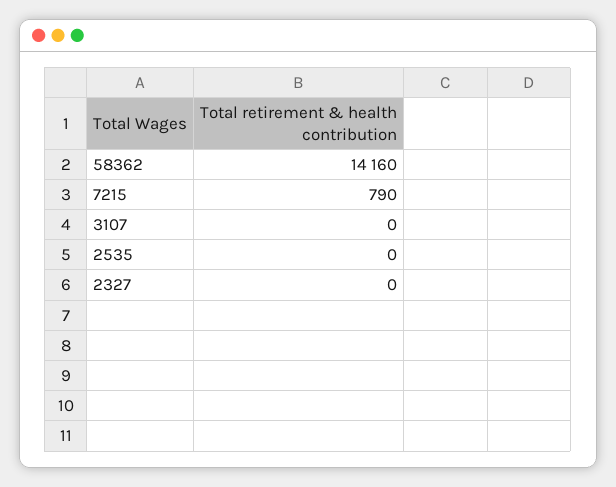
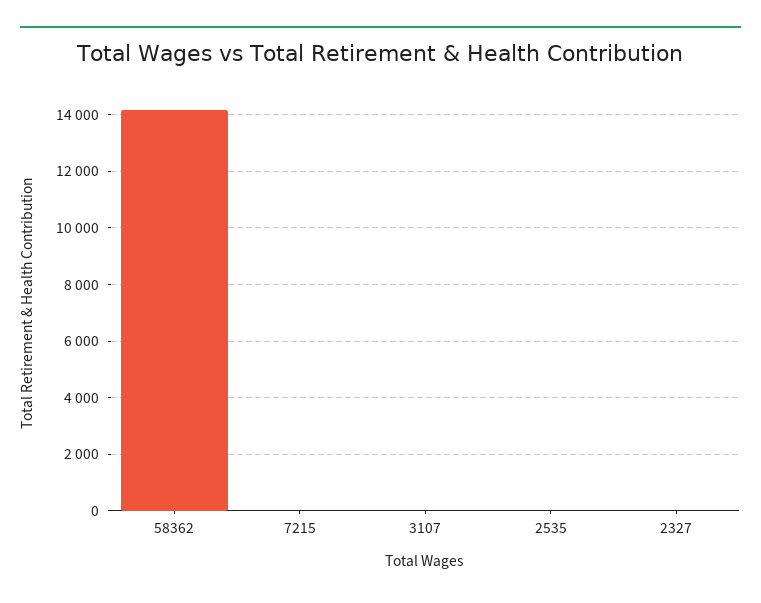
  {
    "58362": 14160,
-   "7215": 790,
+   "7215": 0,
    "3107": 0,
    "2535": 0,
    "2327": 0
  }

